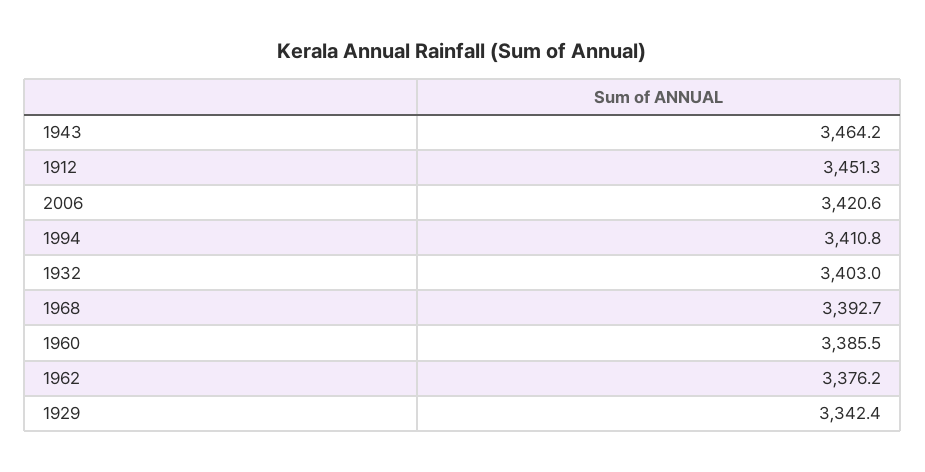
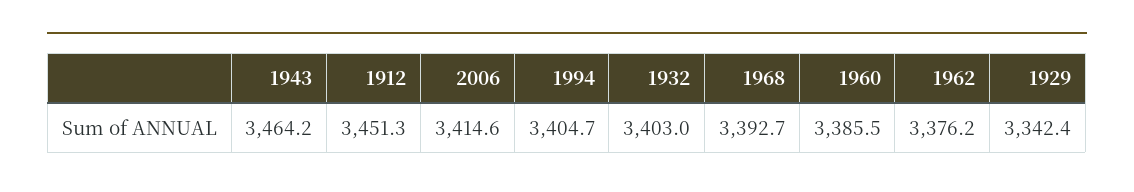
  {
    "1943": 3464.2,
    "1912": 3451.3,
-   "2006": 3420.6,
+   "2006": 3414.6,
-   "1994": 3410.8,
+   "1994": 3404.7,
    "1932": 3403,
    "1968": 3392.7,
    "1960": 3385.5,
    "1962": 3376.2,
    "1929": 3342.4
  }

